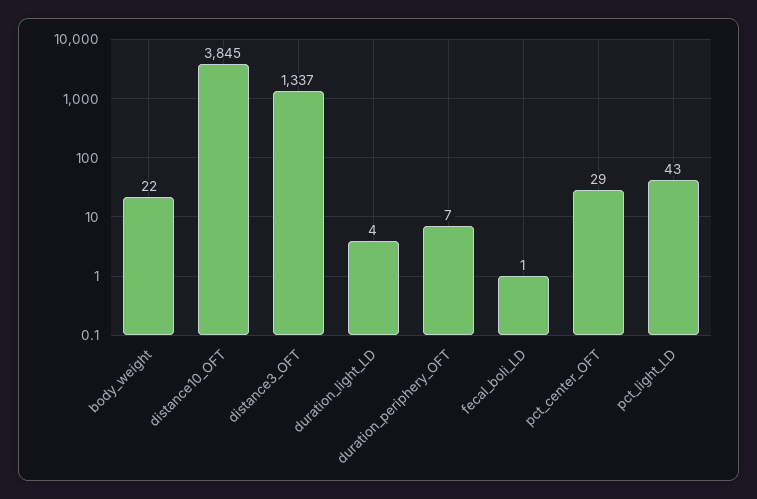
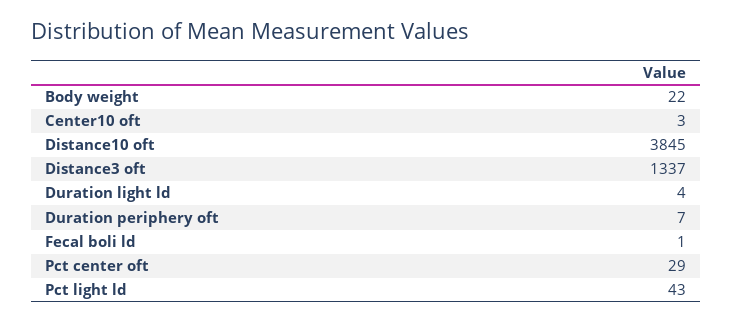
  {
    "body_weight": 22,
    "distance10_OFT": 3845,
    "distance3_OFT": 1337,
    "duration_light_LD": 4,
    "duration_periphery_OFT": 7,
    "fecal_boli_LD": 1,
    "pct_center_OFT": 29,
-   "pct_light_LD": 43
+   "pct_light_LD": 43,
+   "Center10 oft": 3
  }

